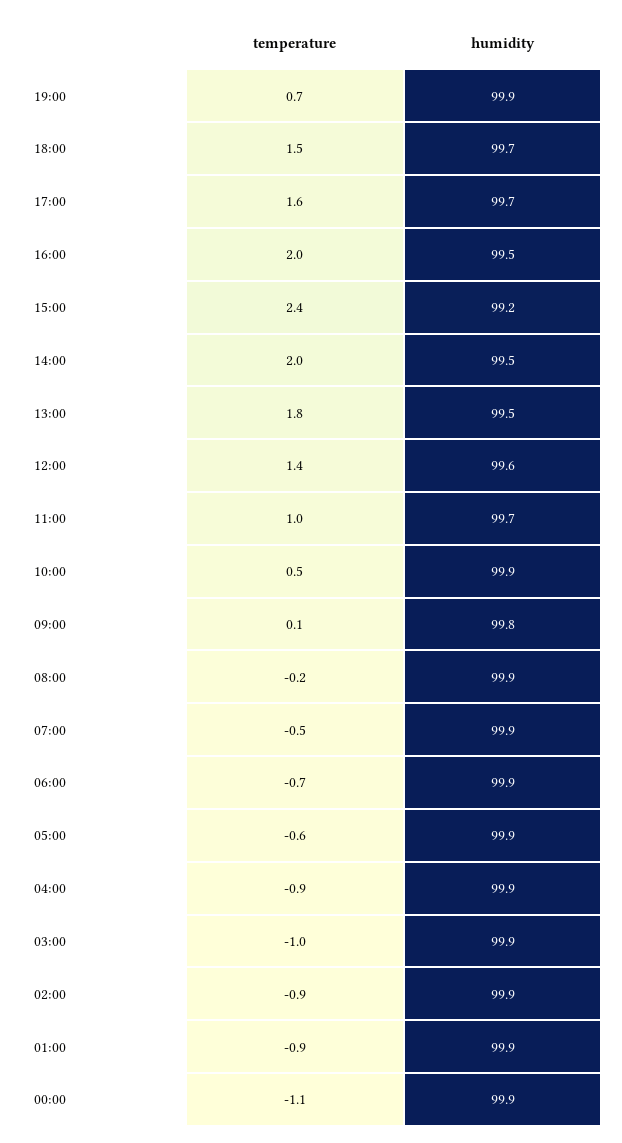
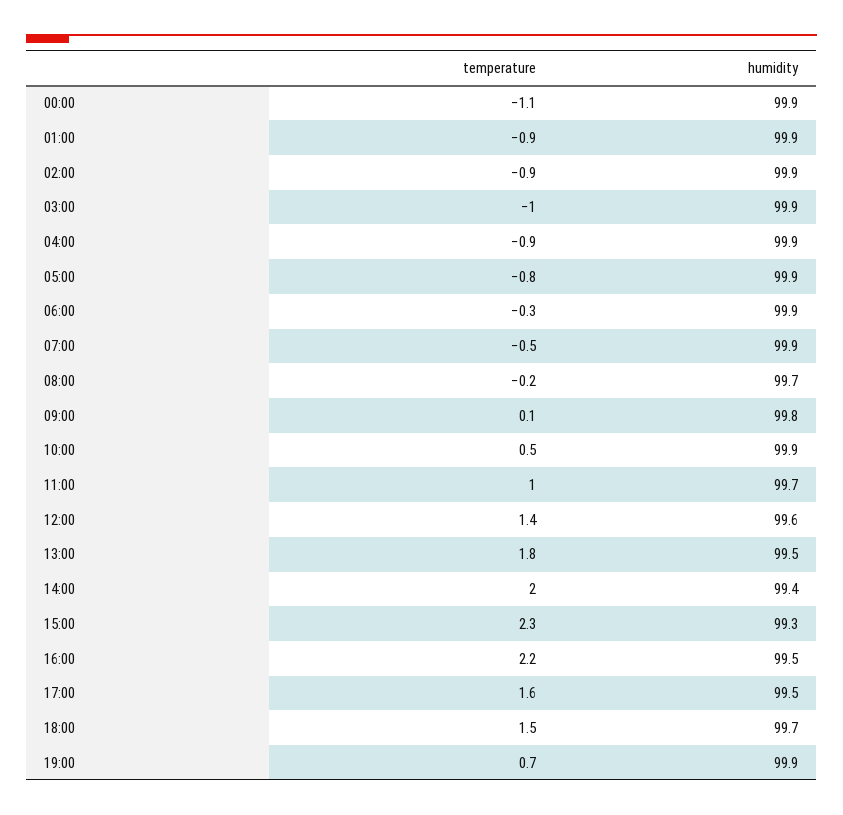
  {
    "temperature": {
      "19:00": 0.7,
      "18:00": 1.5,
      "17:00": 1.6,
-     "16:00": 2,
+     "16:00": 2.2,
-     "15:00": 2.4,
+     "15:00": 2.3,
      "14:00": 2,
      "13:00": 1.8,
      "12:00": 1.4,
      "11:00": 1,
      "10:00": 0.5,
      "09:00": 0.1,
      "08:00": -0.2,
      "07:00": -0.5,
-     "06:00": -0.7,
+     "06:00": -0.3,
-     "05:00": -0.6,
+     "05:00": -0.8,
      "04:00": -0.9,
      "03:00": -1,
      "02:00": -0.9,
      "01:00": -0.9,
      "00:00": -1.1
    },
    "humidity": {
      "19:00": 99.9,
      "18:00": 99.7,
-     "17:00": 99.7,
+     "17:00": 99.5,
      "16:00": 99.5,
-     "15:00": 99.2,
+     "15:00": 99.3,
-     "14:00": 99.5,
+     "14:00": 99.4,
      "13:00": 99.5,
      "12:00": 99.6,
      "11:00": 99.7,
      "10:00": 99.9,
      "09:00": 99.8,
-     "08:00": 99.9,
+     "08:00": 99.7,
      "07:00": 99.9,
      "06:00": 99.9,
      "05:00": 99.9,
      "04:00": 99.9,
      "03:00": 99.9,
      "02:00": 99.9,
      "01:00": 99.9,
      "00:00": 99.9
    }
  }

